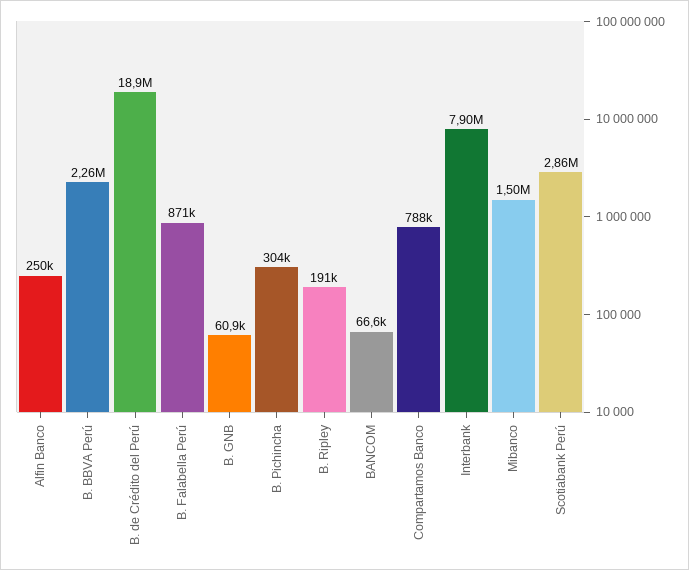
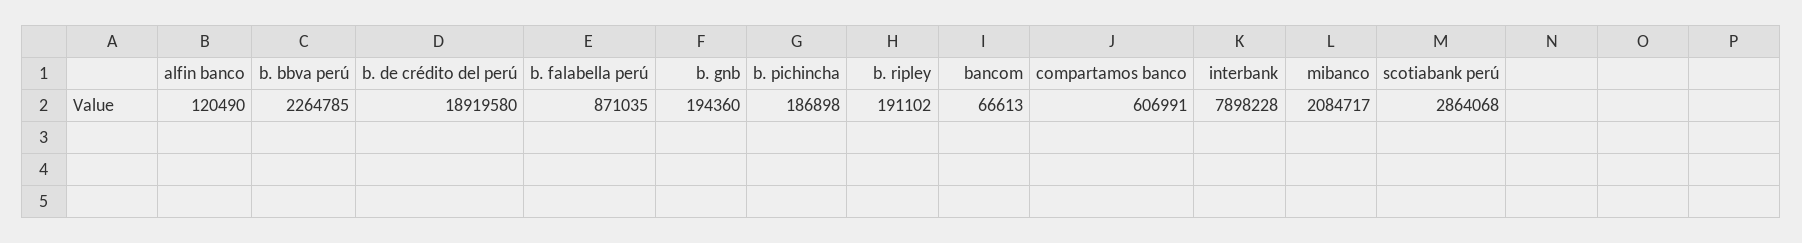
  {
-   "Alfin Banco": 250000,
+   "Alfin Banco": 120490,
    "B. BBVA Perú": 2264785,
    "B. de Crédito del Perú": 18919580,
    "B. Falabella Perú": 871035,
-   "B. GNB": 60900,
+   "B. GNB": 194360,
-   "B. Pichincha": 304000,
+   "B. Pichincha": 186898,
    "B. Ripley": 191102,
    "BANCOM": 66613,
-   "Compartamos Banco": 788000,
+   "Compartamos Banco": 606991,
    "Interbank": 7898228,
-   "Mibanco": 1500000,
+   "Mibanco": 2084717,
    "Scotiabank Perú": 2864068
  }

